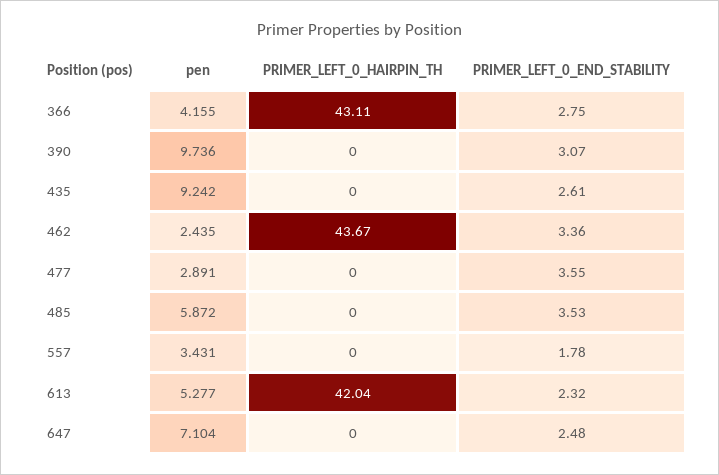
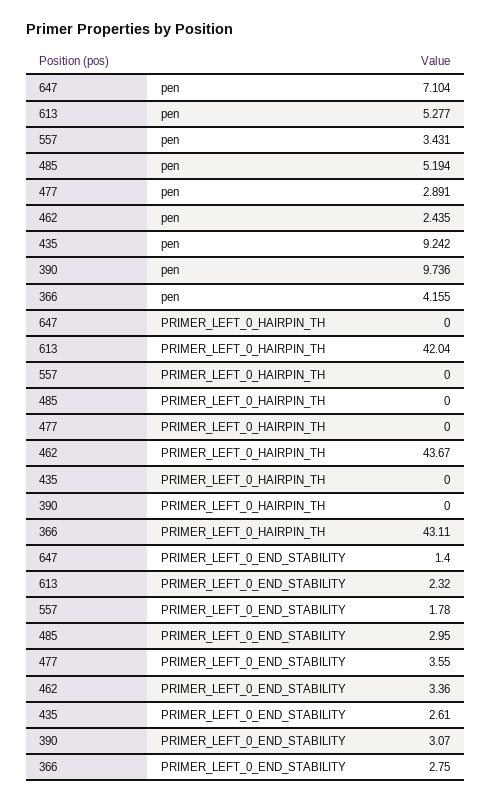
  {
    "pen": {
      "366": 4.155,
      "390": 9.736,
      "435": 9.242,
      "462": 2.435,
      "477": 2.891,
-     "485": 5.872,
+     "485": 5.194,
      "557": 3.431,
      "613": 5.277,
      "647": 7.104
    },
    "PRIMER_LEFT_0_HAIRPIN_TH": {
      "366": 43.11,
      "390": 0,
      "435": 0,
      "462": 43.67,
      "477": 0,
      "485": 0,
      "557": 0,
      "613": 42.04,
      "647": 0
    },
    "PRIMER_LEFT_0_END_STABILITY": {
      "366": 2.75,
      "390": 3.07,
      "435": 2.61,
      "462": 3.36,
      "477": 3.55,
-     "485": 3.53,
+     "485": 2.95,
      "557": 1.78,
      "613": 2.32,
-     "647": 2.48
+     "647": 1.4
    }
  }

